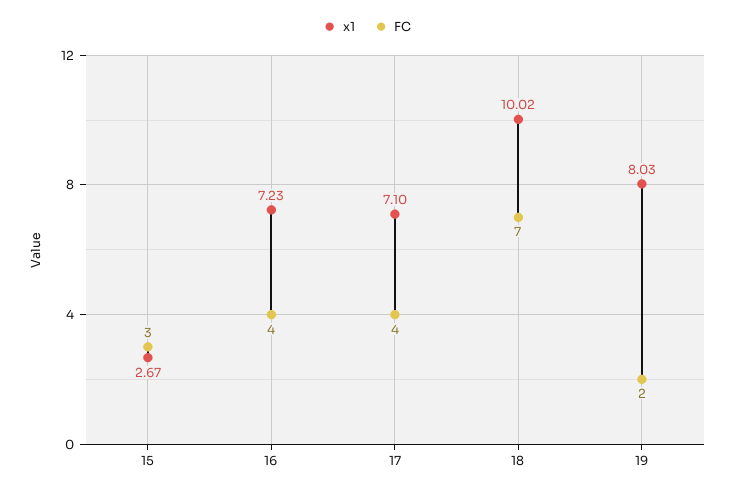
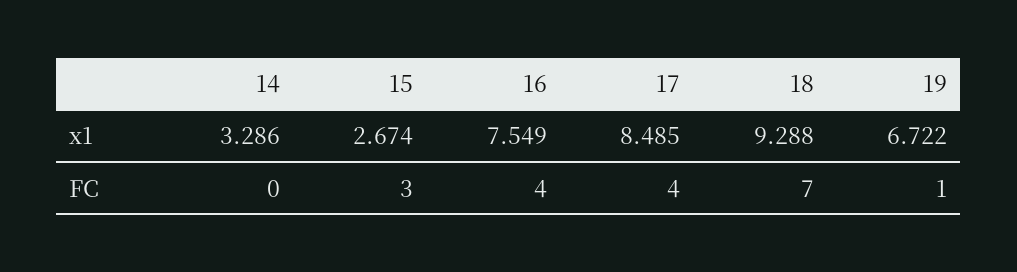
  {
    "x1": {
      "15": 2.674,
-     "16": 7.23,
+     "16": 7.549,
-     "17": 7.1,
+     "17": 8.485,
-     "18": 10.02,
+     "18": 9.288,
-     "19": 8.03
+     "19": 6.722,
+     "14": 3.286
    },
    "FC": {
      "15": 3,
      "16": 4,
      "17": 4,
      "18": 7,
-     "19": 2
+     "19": 1,
+     "14": 0
    }
  }

